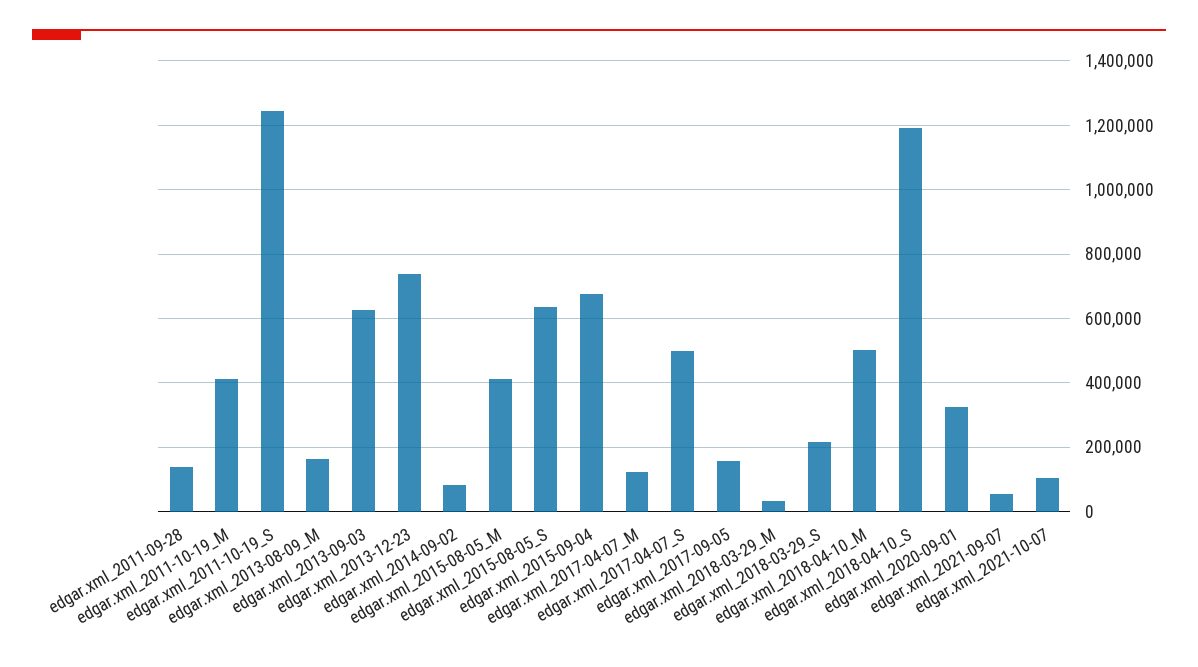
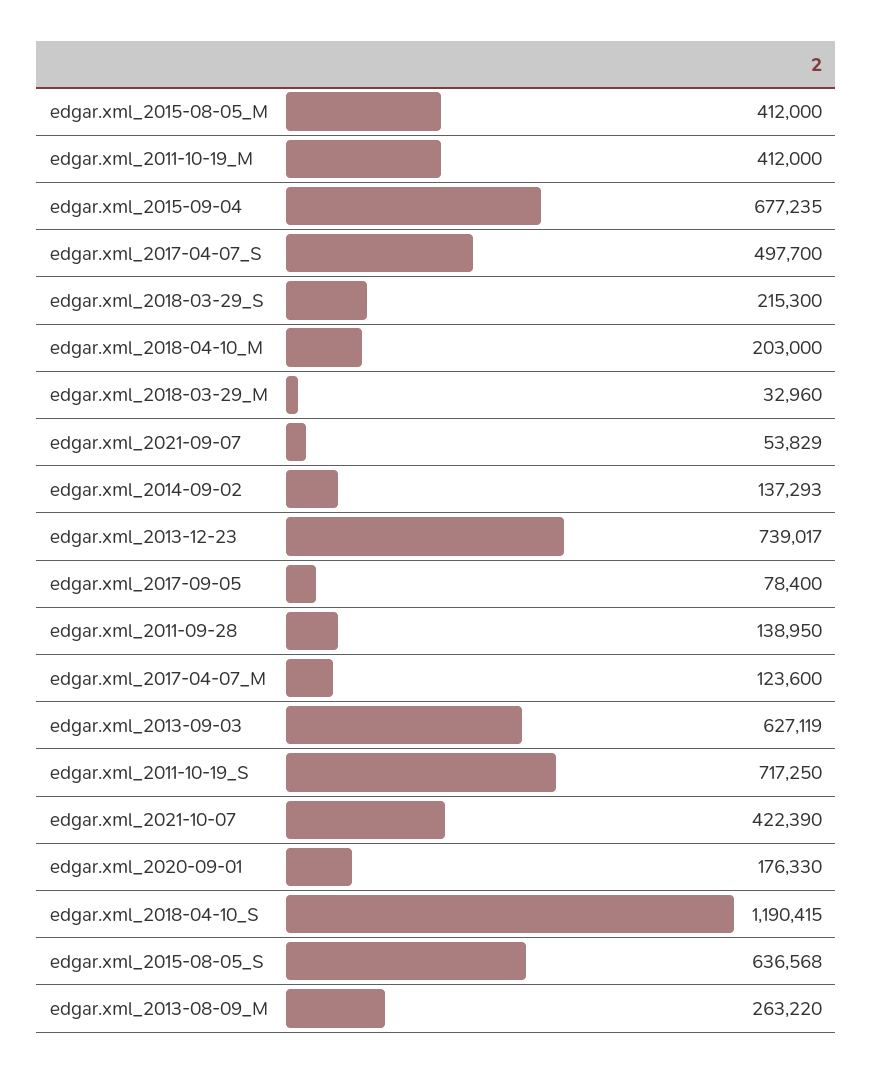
  {
    "edgar.xml_2011-09-28": 138950,
    "edgar.xml_2011-10-19_M": 412000,
-   "edgar.xml_2011-10-19_S": 1240000,
+   "edgar.xml_2011-10-19_S": 717250,
-   "edgar.xml_2013-08-09_M": 160000,
+   "edgar.xml_2013-08-09_M": 263220,
    "edgar.xml_2013-09-03": 627119,
    "edgar.xml_2013-12-23": 739017,
-   "edgar.xml_2014-09-02": 80000,
+   "edgar.xml_2014-09-02": 137293,
    "edgar.xml_2015-08-05_M": 412000,
    "edgar.xml_2015-08-05_S": 636568,
    "edgar.xml_2015-09-04": 677235,
    "edgar.xml_2017-04-07_M": 123600,
    "edgar.xml_2017-04-07_S": 497700,
-   "edgar.xml_2017-09-05": 160000,
+   "edgar.xml_2017-09-05": 78400,
    "edgar.xml_2018-03-29_M": 32960,
    "edgar.xml_2018-03-29_S": 215300,
-   "edgar.xml_2018-04-10_M": 500000,
+   "edgar.xml_2018-04-10_M": 203000,
    "edgar.xml_2018-04-10_S": 1190415,
-   "edgar.xml_2020-09-01": 320000,
+   "edgar.xml_2020-09-01": 176330,
    "edgar.xml_2021-09-07": 53829,
-   "edgar.xml_2021-10-07": 100000
+   "edgar.xml_2021-10-07": 422390
  }

